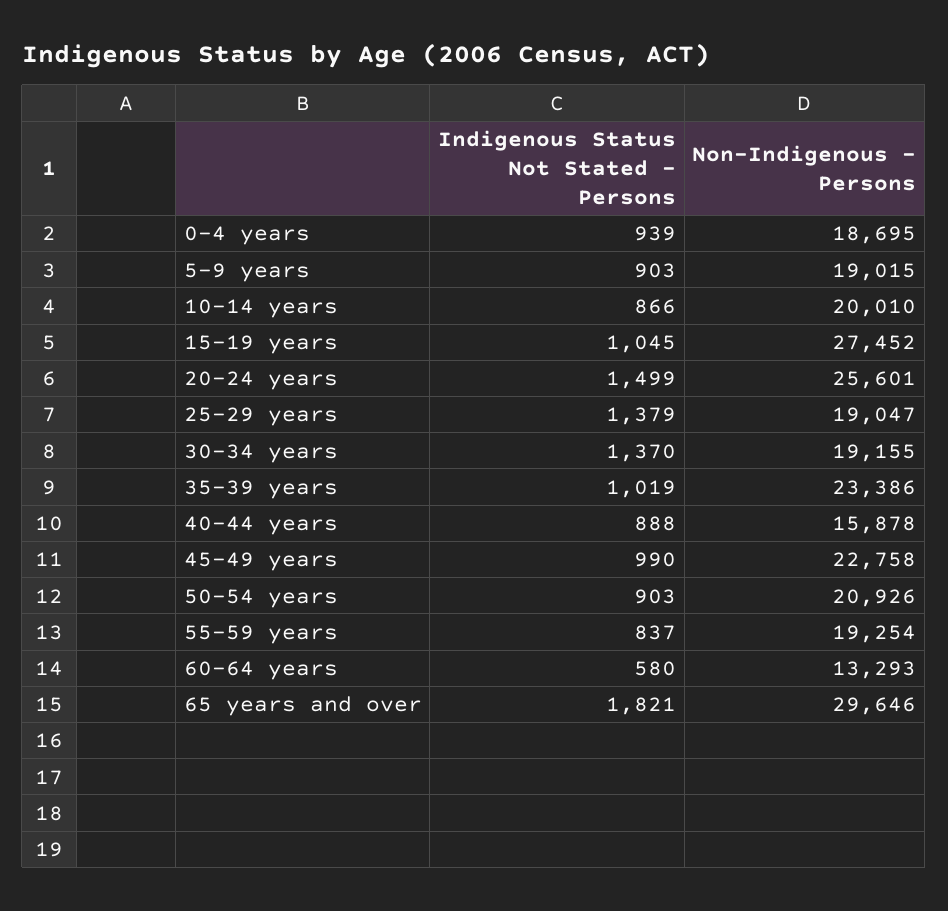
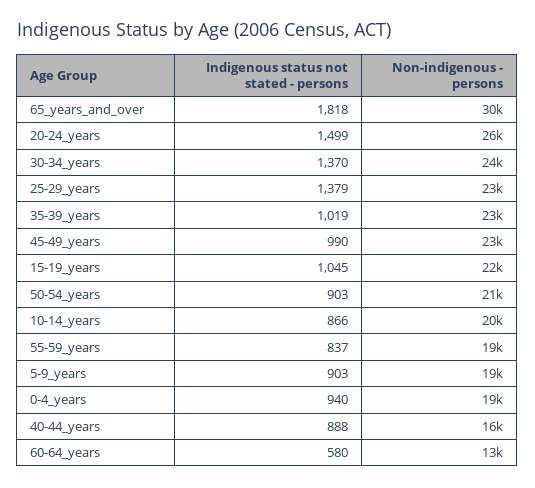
  {
    "Indigenous Status Not Stated - Persons": {
-     "0-4 years": 939,
+     "0-4 years": 940,
      "5-9 years": 903,
      "10-14 years": 866,
      "15-19 years": 1045,
      "20-24 years": 1499,
      "25-29 years": 1379,
      "30-34 years": 1370,
      "35-39 years": 1019,
      "40-44 years": 888,
      "45-49 years": 990,
      "50-54 years": 903,
      "55-59 years": 837,
      "60-64 years": 580,
-     "65 years and over": 1821
+     "65 years and over": 1818
    },
    "Non-Indigenous - Persons": {
      "0-4 years": 18695,
      "5-9 years": 19015,
      "10-14 years": 20010,
-     "15-19 years": 27452,
+     "15-19 years": 22000,
      "20-24 years": 25601,
-     "25-29 years": 19047,
+     "25-29 years": 23000,
-     "30-34 years": 19155,
+     "30-34 years": 24000,
      "35-39 years": 23386,
      "40-44 years": 15878,
      "45-49 years": 22758,
      "50-54 years": 20926,
      "55-59 years": 19254,
      "60-64 years": 13293,
      "65 years and over": 29646
    }
  }

